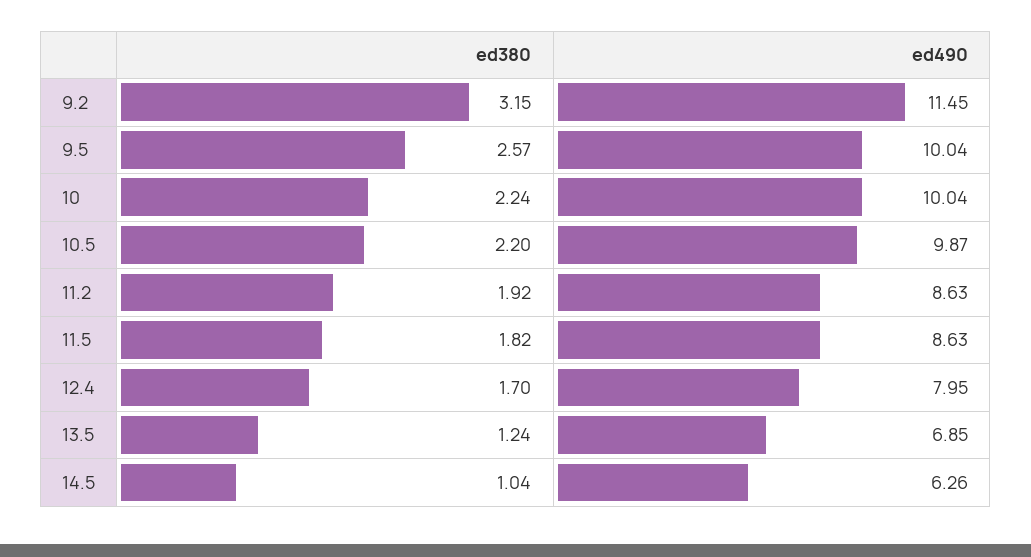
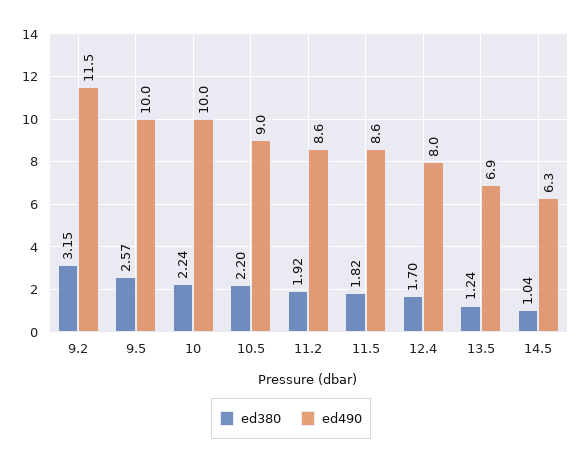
  {
    "ed380": {
      "9.2": 3.15,
      "9.5": 2.57,
      "10": 2.24,
      "10.5": 2.2,
      "11.2": 1.92,
      "11.5": 1.82,
      "12.4": 1.7,
      "13.5": 1.24,
      "14.5": 1.04
    },
    "ed490": {
      "9.2": 11.45,
      "9.5": 10.04,
      "10": 10.04,
-     "10.5": 9.87,
+     "10.5": 9,
      "11.2": 8.63,
      "11.5": 8.63,
      "12.4": 7.95,
      "13.5": 6.85,
      "14.5": 6.26
    }
  }

